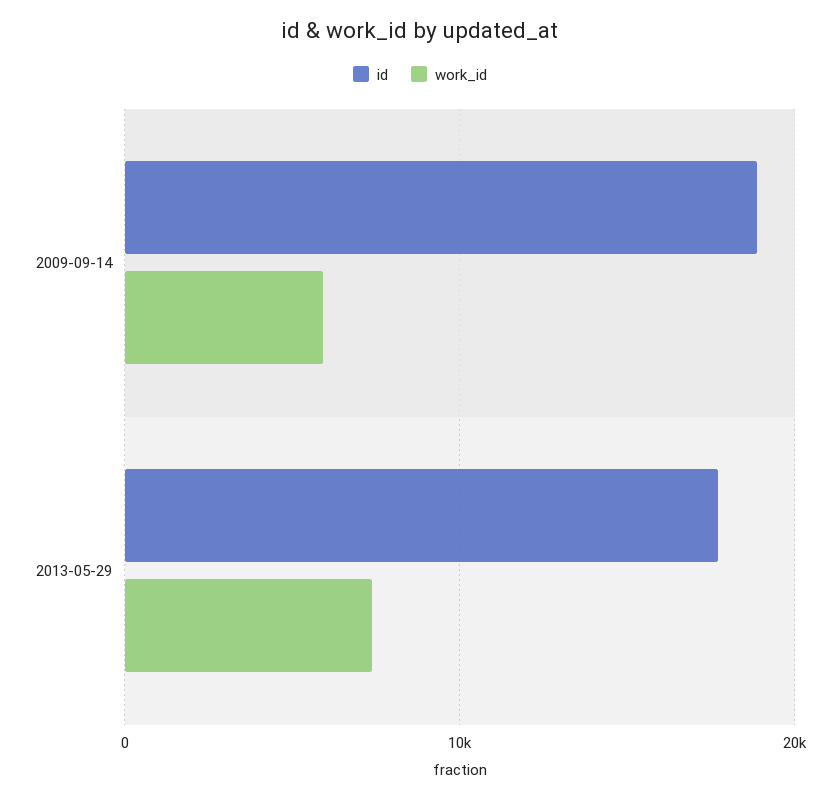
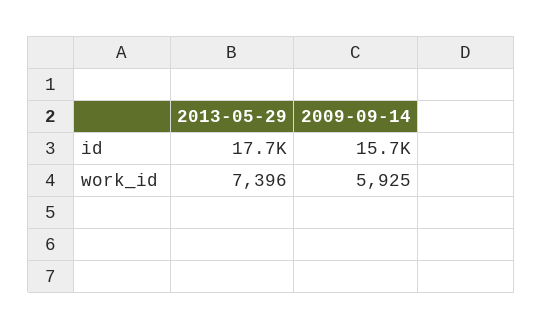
  {
    "id": {
-     "2009-09-14": 19000,
+     "2009-09-14": 15700,
      "2013-05-29": 17700
    },
    "work_id": {
      "2009-09-14": 5925,
      "2013-05-29": 7396
    }
  }

